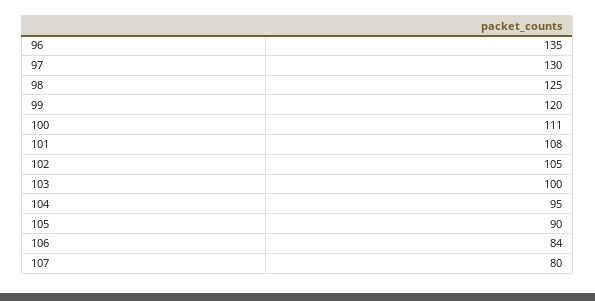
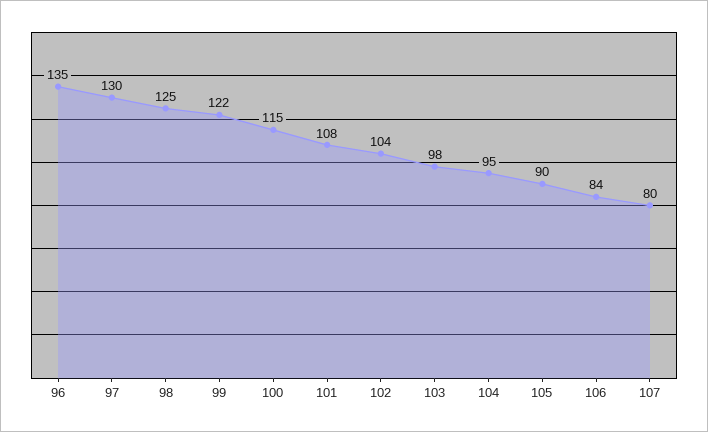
  {
    "96": 135,
    "97": 130,
    "98": 125,
-   "99": 120,
+   "99": 122,
-   "100": 111,
+   "100": 115,
    "101": 108,
-   "102": 105,
+   "102": 104,
-   "103": 100,
+   "103": 98,
    "104": 95,
    "105": 90,
    "106": 84,
    "107": 80
  }

